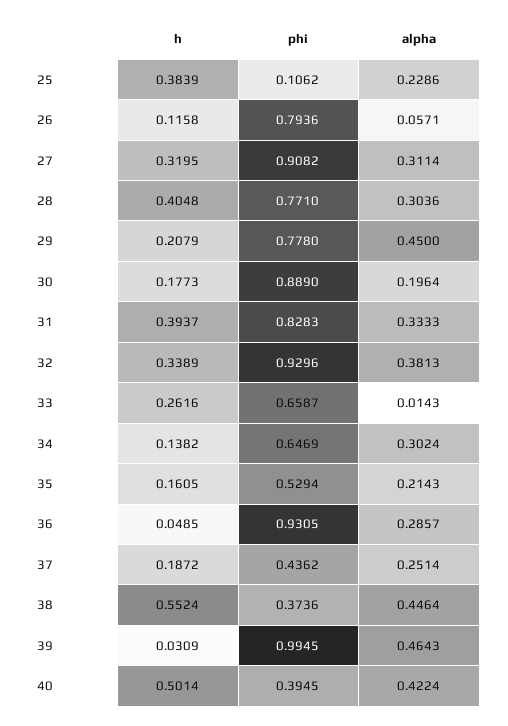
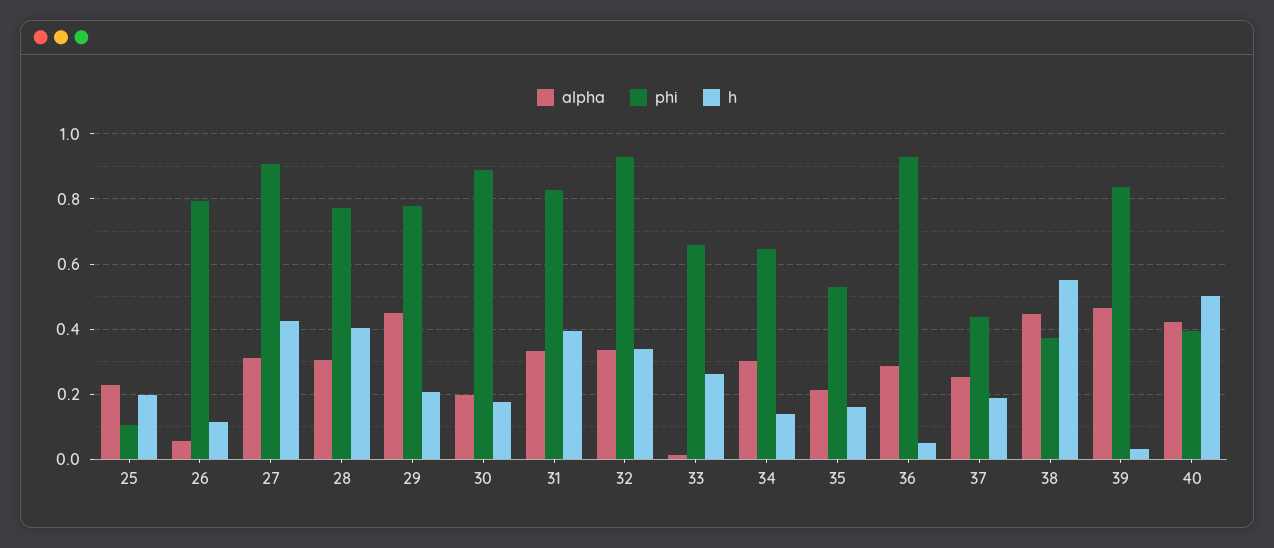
  {
    "h": {
-     "25": 0.3839,
+     "25": 0.2,
      "26": 0.1158,
-     "27": 0.3195,
+     "27": 0.42,
      "28": 0.4048,
      "29": 0.2079,
      "30": 0.1773,
      "31": 0.3937,
      "32": 0.3389,
      "33": 0.2616,
      "34": 0.1382,
      "35": 0.1605,
      "36": 0.0485,
      "37": 0.1872,
      "38": 0.5524,
      "39": 0.0309,
      "40": 0.5014
    },
    "phi": {
      "25": 0.1062,
      "26": 0.7936,
      "27": 0.9082,
      "28": 0.771,
      "29": 0.778,
      "30": 0.889,
      "31": 0.8283,
      "32": 0.9296,
      "33": 0.6587,
      "34": 0.6469,
      "35": 0.5294,
      "36": 0.9305,
      "37": 0.4362,
      "38": 0.3736,
-     "39": 0.9945,
+     "39": 0.84,
      "40": 0.3945
    },
    "alpha": {
      "25": 0.2286,
      "26": 0.0571,
      "27": 0.3114,
      "28": 0.3036,
      "29": 0.45,
      "30": 0.1964,
      "31": 0.3333,
-     "32": 0.3813,
+     "32": 0.34,
      "33": 0.0143,
      "34": 0.3024,
      "35": 0.2143,
      "36": 0.2857,
      "37": 0.2514,
      "38": 0.4464,
      "39": 0.4643,
      "40": 0.4224
    }
  }

